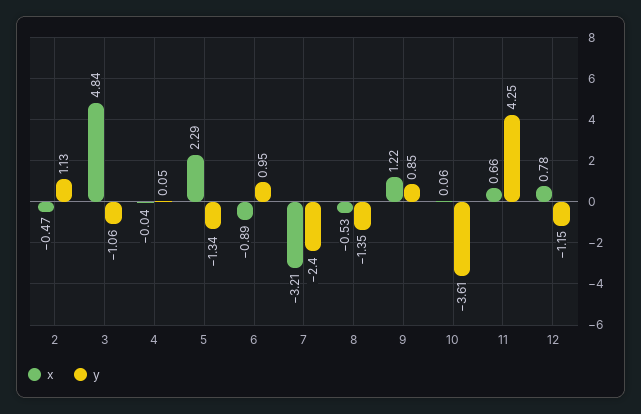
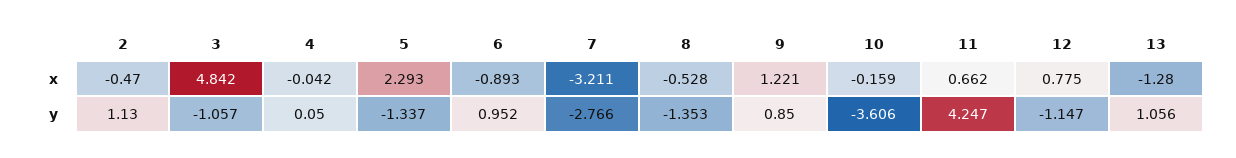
  {
    "x": {
      "2": -0.47,
      "3": 4.842,
      "4": -0.042,
      "5": 2.293,
      "6": -0.893,
      "7": -3.211,
      "8": -0.528,
      "9": 1.221,
-     "10": 0.06,
+     "10": -0.159,
      "11": 0.662,
-     "12": 0.775
+     "12": 0.775,
+     "13": -1.28
    },
    "y": {
      "2": 1.13,
      "3": -1.057,
      "4": 0.05,
      "5": -1.337,
      "6": 0.952,
-     "7": -2.4,
+     "7": -2.766,
      "8": -1.353,
      "9": 0.85,
      "10": -3.606,
      "11": 4.247,
-     "12": -1.147
+     "12": -1.147,
+     "13": 1.056
    }
  }

